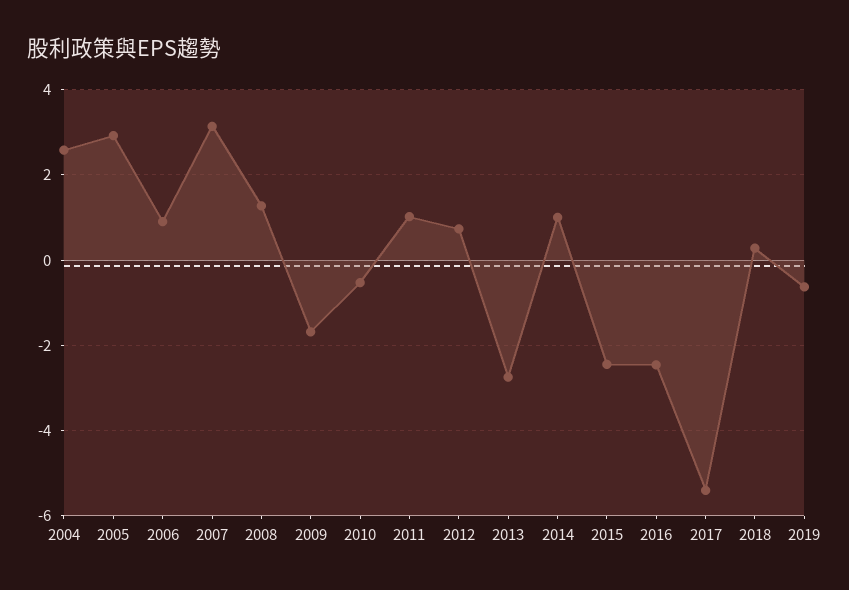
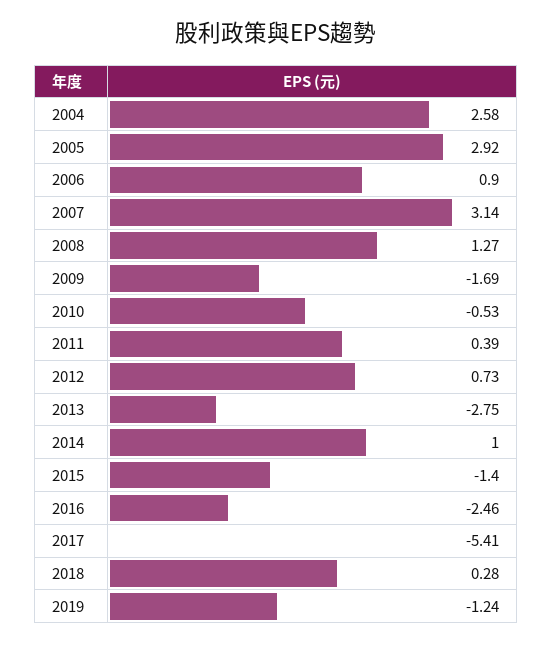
  {
    "2004": 2.58,
    "2005": 2.92,
    "2006": 0.9,
    "2007": 3.14,
    "2008": 1.27,
    "2009": -1.69,
    "2010": -0.53,
-   "2011": 1,
+   "2011": 0.39,
    "2012": 0.73,
    "2013": -2.75,
    "2014": 1,
-   "2015": -2.4,
+   "2015": -1.4,
    "2016": -2.46,
    "2017": -5.41,
    "2018": 0.28,
-   "2019": -0.6
+   "2019": -1.24
  }

